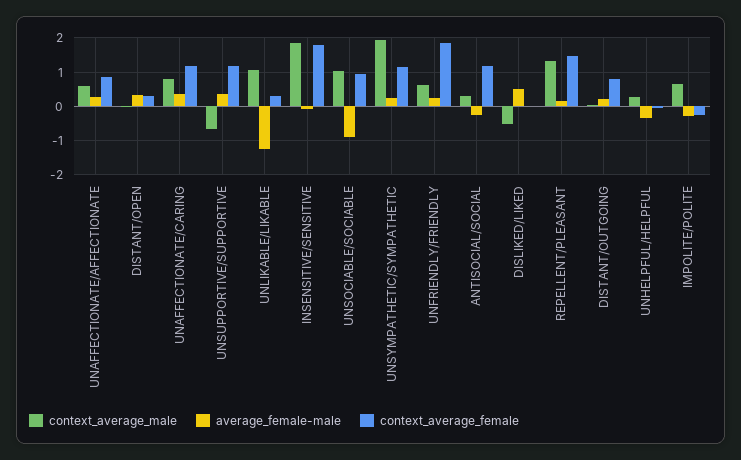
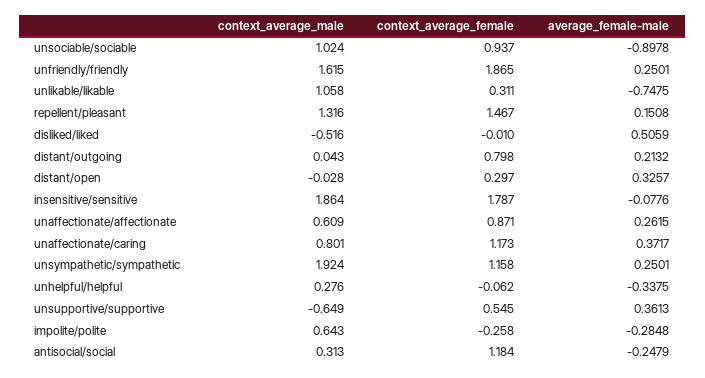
  {
    "context_average_male": {
      "UNAFFECTIONATE/AFFECTIONATE": 0.609,
      "DISTANT/OPEN": -0.028,
      "UNAFFECTIONATE/CARING": 0.801,
      "UNSUPPORTIVE/SUPPORTIVE": -0.649,
      "UNLIKABLE/LIKABLE": 1.058,
      "INSENSITIVE/SENSITIVE": 1.864,
      "UNSOCIABLE/SOCIABLE": 1.024,
      "UNSYMPATHETIC/SYMPATHETIC": 1.924,
-     "UNFRIENDLY/FRIENDLY": 0.6,
+     "UNFRIENDLY/FRIENDLY": 1.615,
      "ANTISOCIAL/SOCIAL": 0.313,
      "DISLIKED/LIKED": -0.516,
      "REPELLENT/PLEASANT": 1.316,
      "DISTANT/OUTGOING": 0.043,
      "UNHELPFUL/HELPFUL": 0.276,
      "IMPOLITE/POLITE": 0.643
    },
    "average_female-male": {
      "UNAFFECTIONATE/AFFECTIONATE": 0.2615,
      "DISTANT/OPEN": 0.3257,
      "UNAFFECTIONATE/CARING": 0.3717,
      "UNSUPPORTIVE/SUPPORTIVE": 0.3613,
-     "UNLIKABLE/LIKABLE": -1.2,
+     "UNLIKABLE/LIKABLE": -0.7475,
      "INSENSITIVE/SENSITIVE": -0.0776,
      "UNSOCIABLE/SOCIABLE": -0.8978,
      "UNSYMPATHETIC/SYMPATHETIC": 0.2501,
      "UNFRIENDLY/FRIENDLY": 0.2501,
      "ANTISOCIAL/SOCIAL": -0.2479,
      "DISLIKED/LIKED": 0.5059,
      "REPELLENT/PLEASANT": 0.1508,
      "DISTANT/OUTGOING": 0.2132,
      "UNHELPFUL/HELPFUL": -0.3375,
      "IMPOLITE/POLITE": -0.2848
    },
    "context_average_female": {
      "UNAFFECTIONATE/AFFECTIONATE": 0.871,
      "DISTANT/OPEN": 0.297,
      "UNAFFECTIONATE/CARING": 1.173,
-     "UNSUPPORTIVE/SUPPORTIVE": 1.2,
+     "UNSUPPORTIVE/SUPPORTIVE": 0.545,
      "UNLIKABLE/LIKABLE": 0.311,
      "INSENSITIVE/SENSITIVE": 1.787,
      "UNSOCIABLE/SOCIABLE": 0.937,
      "UNSYMPATHETIC/SYMPATHETIC": 1.158,
      "UNFRIENDLY/FRIENDLY": 1.865,
      "ANTISOCIAL/SOCIAL": 1.184,
      "DISLIKED/LIKED": -0.01,
      "REPELLENT/PLEASANT": 1.467,
      "DISTANT/OUTGOING": 0.798,
      "UNHELPFUL/HELPFUL": -0.062,
      "IMPOLITE/POLITE": -0.258
    }
  }

